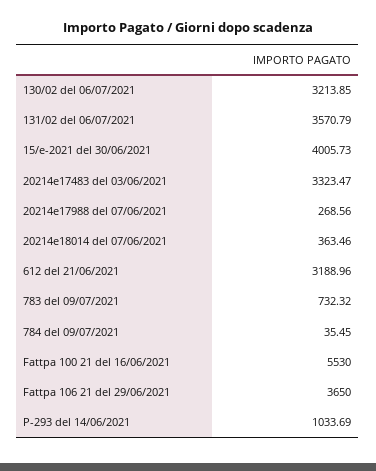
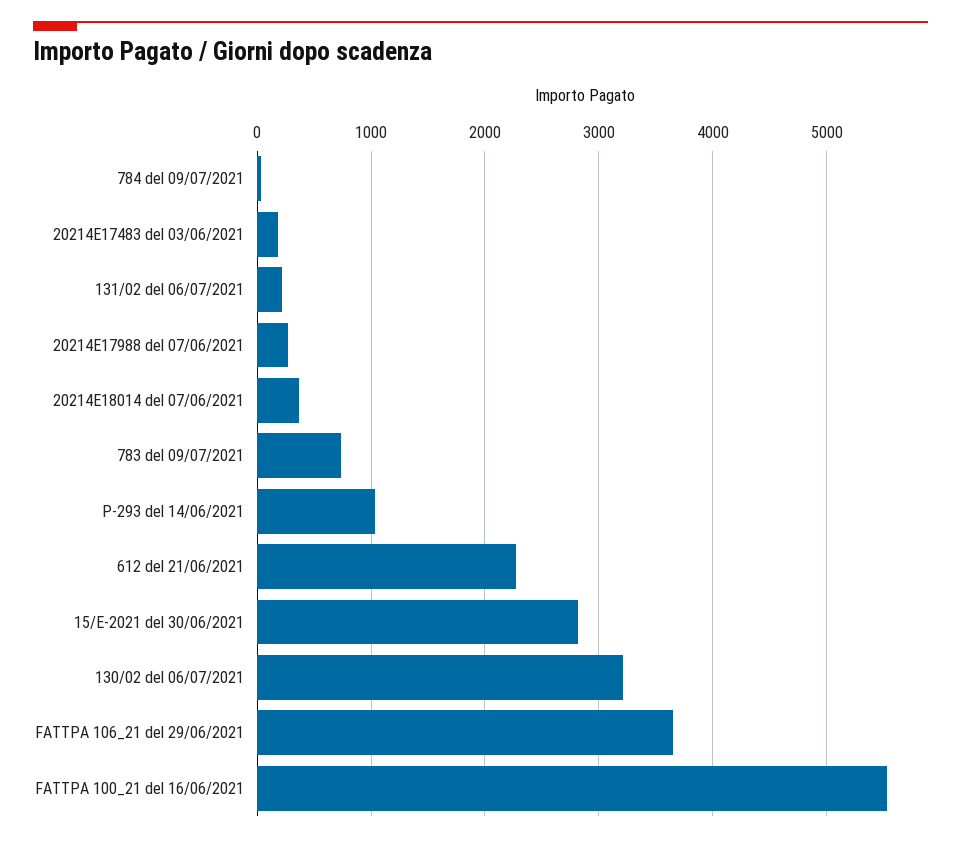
  {
    "130/02 del 06/07/2021": 3213.85,
-   "131/02 del 06/07/2021": 3570.79,
+   "131/02 del 06/07/2021": 200,
-   "15/e-2021 del 30/06/2021": 4005.73,
+   "15/e-2021 del 30/06/2021": 2800,
-   "20214e17483 del 03/06/2021": 3323.47,
+   "20214e17483 del 03/06/2021": 200,
    "20214e17988 del 07/06/2021": 268.56,
    "20214e18014 del 07/06/2021": 363.46,
-   "612 del 21/06/2021": 3188.96,
+   "612 del 21/06/2021": 2300,
    "783 del 09/07/2021": 732.32,
    "784 del 09/07/2021": 35.45,
    "Fattpa 100 21 del 16/06/2021": 5530,
    "Fattpa 106 21 del 29/06/2021": 3650,
    "P-293 del 14/06/2021": 1033.69
  }

